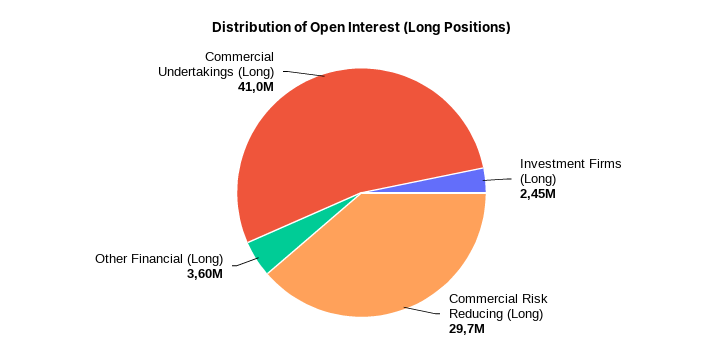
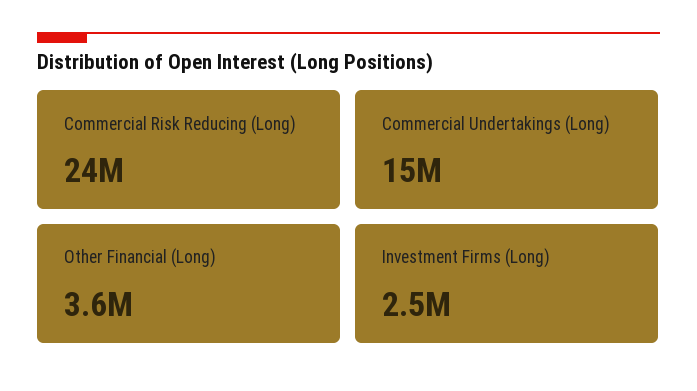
  {
    "Investment Firms (Long)": 2450000,
-   "Commercial Risk Reducing (Long)": 29700000,
+   "Commercial Risk Reducing (Long)": 24000000,
    "Other Financial (Long)": 3600000,
-   "Commercial Undertakings (Long)": 41000000
+   "Commercial Undertakings (Long)": 15000000
  }

